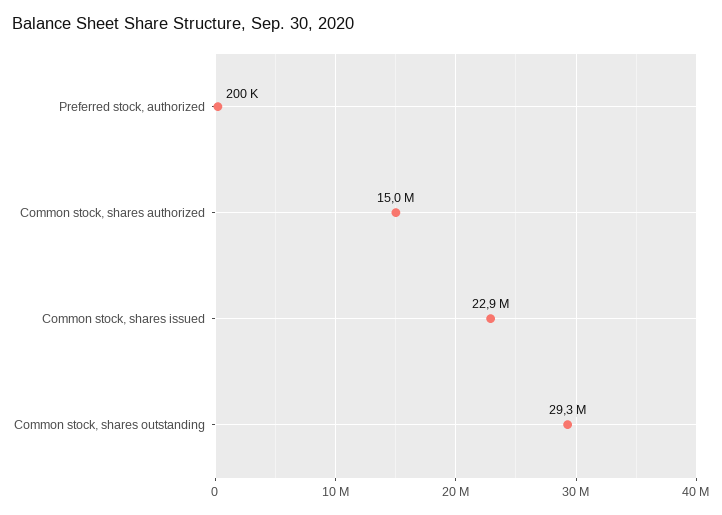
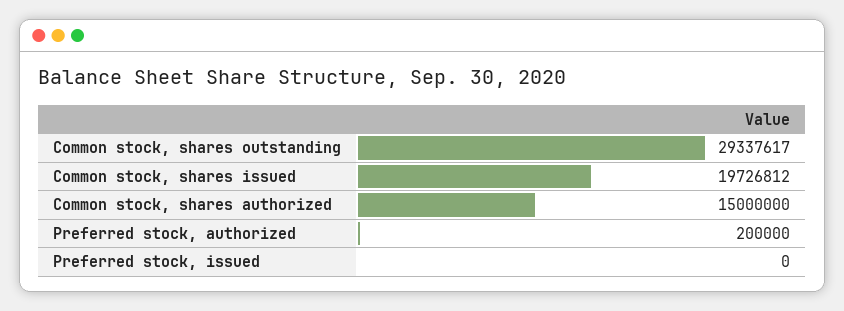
  {
    "Preferred stock, authorized": 200000,
    "Common stock, shares authorized": 15000000,
-   "Common stock, shares issued": 22900000,
+   "Common stock, shares issued": 19726812,
-   "Common stock, shares outstanding": 29337617
+   "Common stock, shares outstanding": 29337617,
+   "Preferred stock, issued": 0
  }

